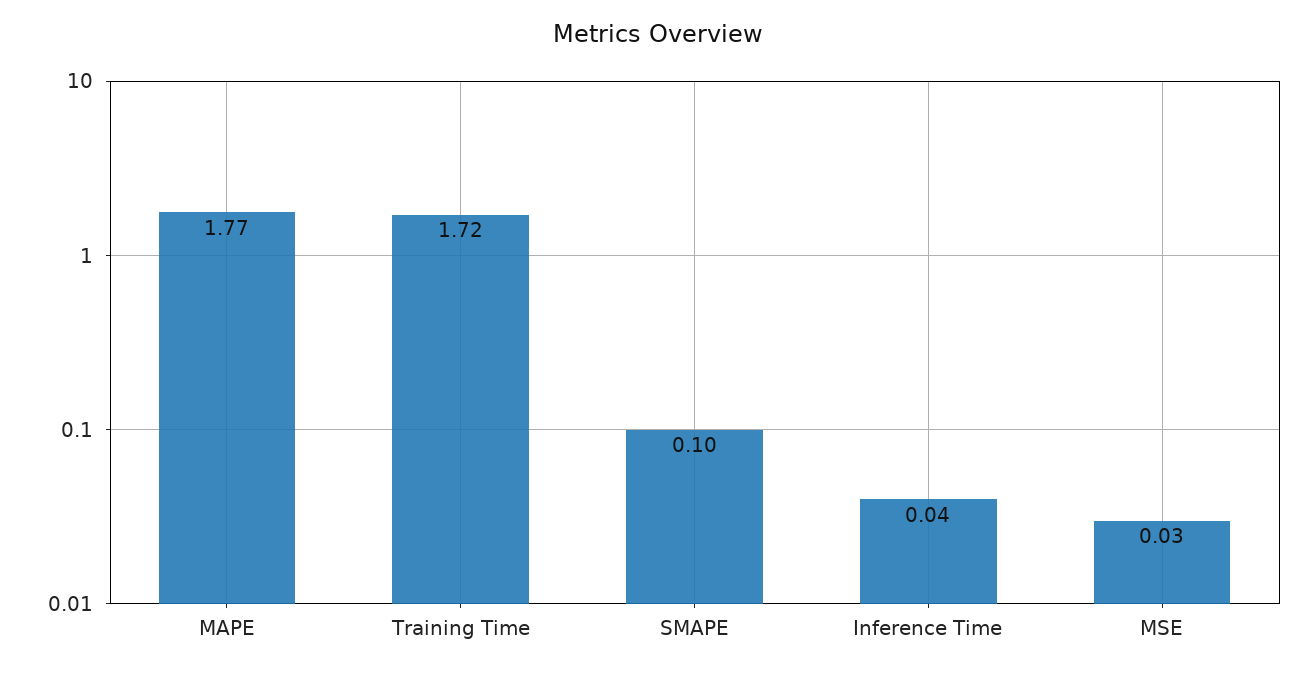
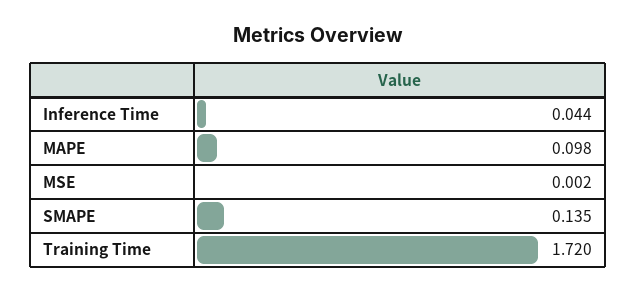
  {
-   "MAPE": 1.77,
+   "MAPE": 0.098,
    "Training Time": 1.72,
-   "SMAPE": 0.1,
+   "SMAPE": 0.135,
    "Inference Time": 0.044,
-   "MSE": 0.03
+   "MSE": 0.002
  }

